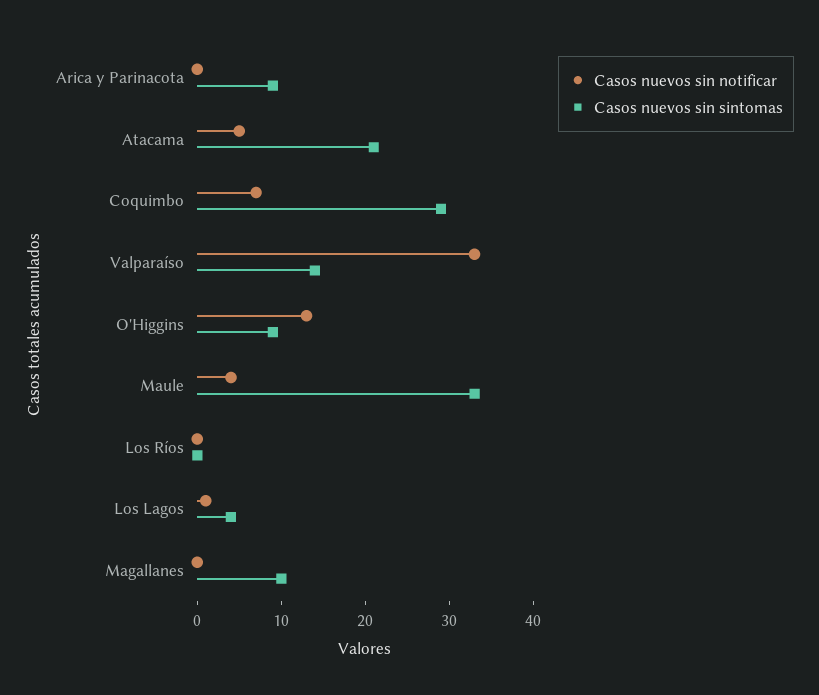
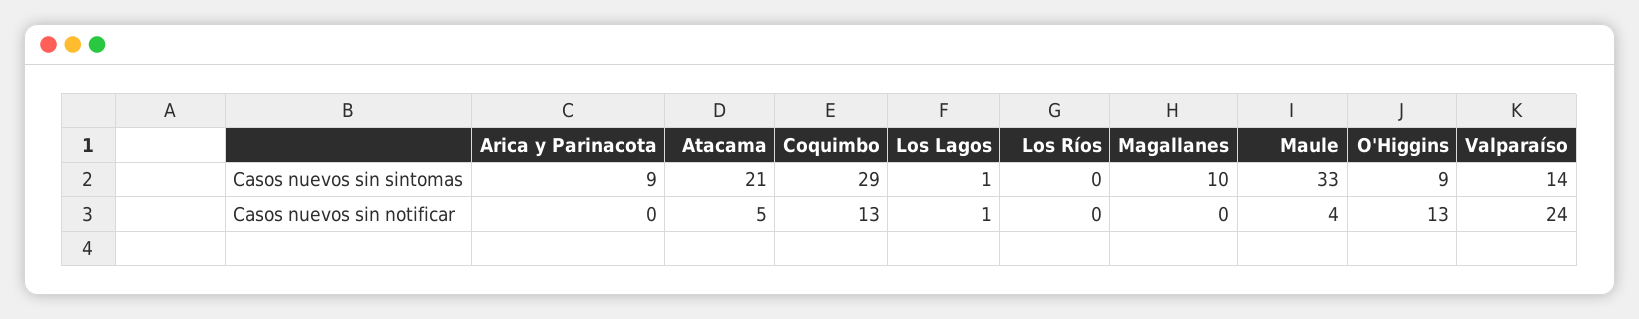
  {
    "Casos nuevos sin notificar": {
      "Arica y Parinacota": 0,
      "Atacama": 5,
-     "Coquimbo": 7,
+     "Coquimbo": 13,
-     "Valparaíso": 33,
+     "Valparaíso": 24,
      "O'Higgins": 13,
      "Maule": 4,
      "Los Ríos": 0,
      "Los Lagos": 1,
      "Magallanes": 0
    },
    "Casos nuevos sin sintomas": {
      "Arica y Parinacota": 9,
      "Atacama": 21,
      "Coquimbo": 29,
      "Valparaíso": 14,
      "O'Higgins": 9,
      "Maule": 33,
      "Los Ríos": 0,
-     "Los Lagos": 4,
+     "Los Lagos": 1,
      "Magallanes": 10
    }
  }

